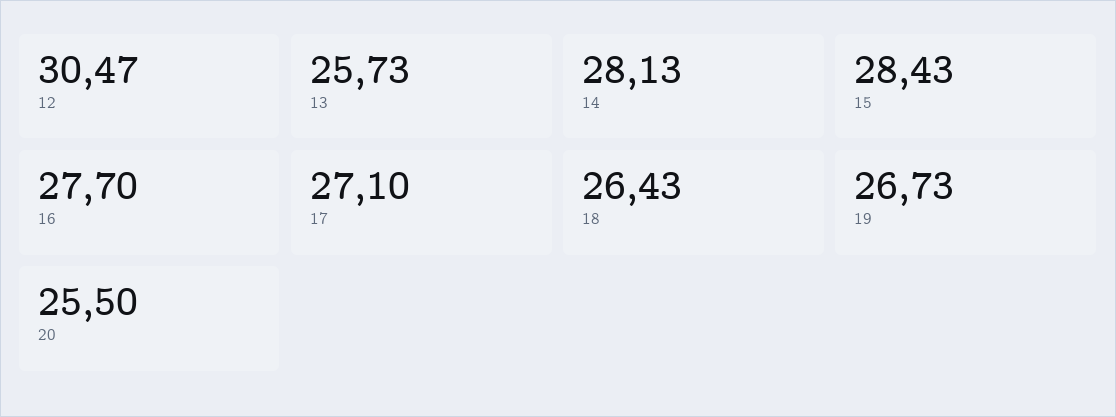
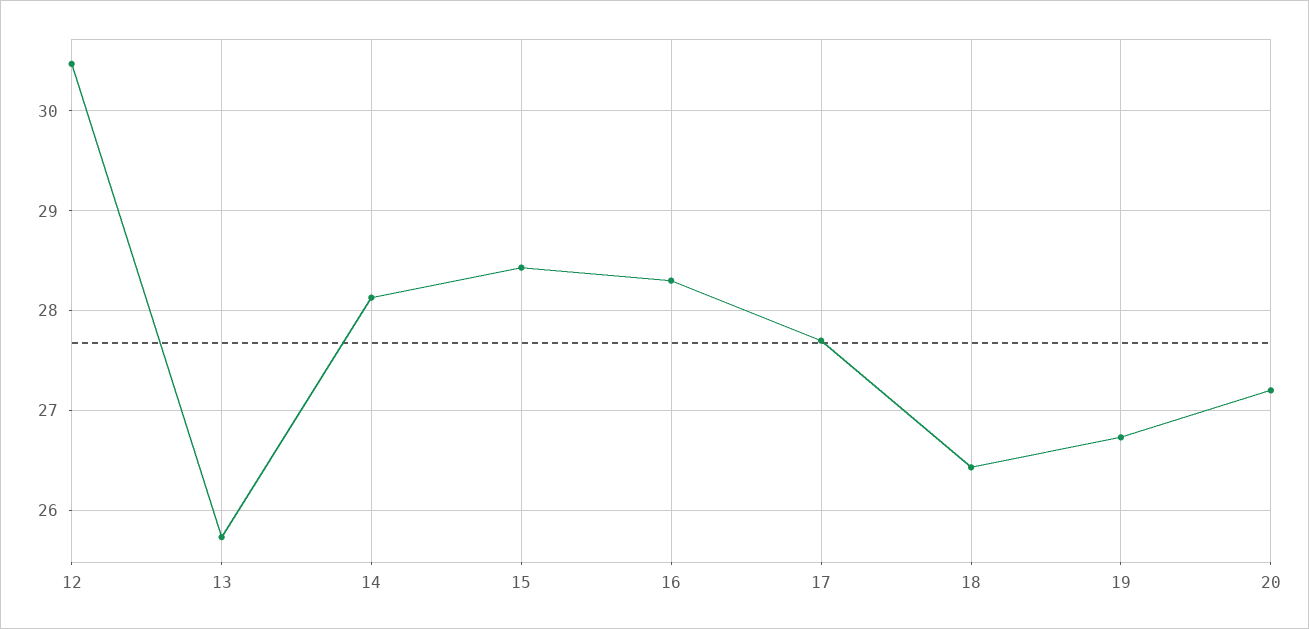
  {
    "12": 30.47,
    "13": 25.73,
    "14": 28.13,
    "15": 28.43,
-   "16": 27.7,
+   "16": 28.3,
-   "17": 27.1,
+   "17": 27.7,
    "18": 26.43,
    "19": 26.73,
-   "20": 25.5
+   "20": 27.2
  }

